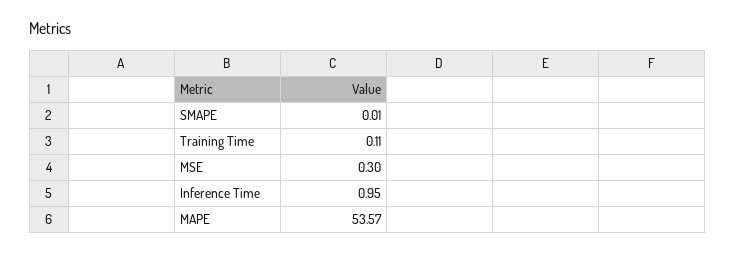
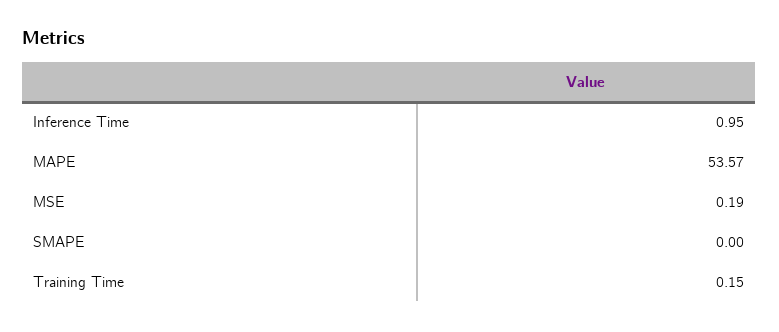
  {
-   "SMAPE": 0.01,
+   "SMAPE": 0,
-   "Training Time": 0.11,
+   "Training Time": 0.15,
-   "MSE": 0.3,
+   "MSE": 0.19,
    "Inference Time": 0.95,
    "MAPE": 53.57
  }

